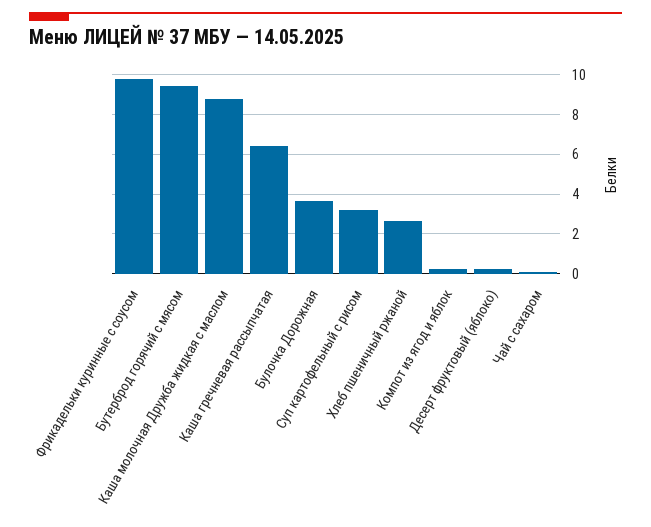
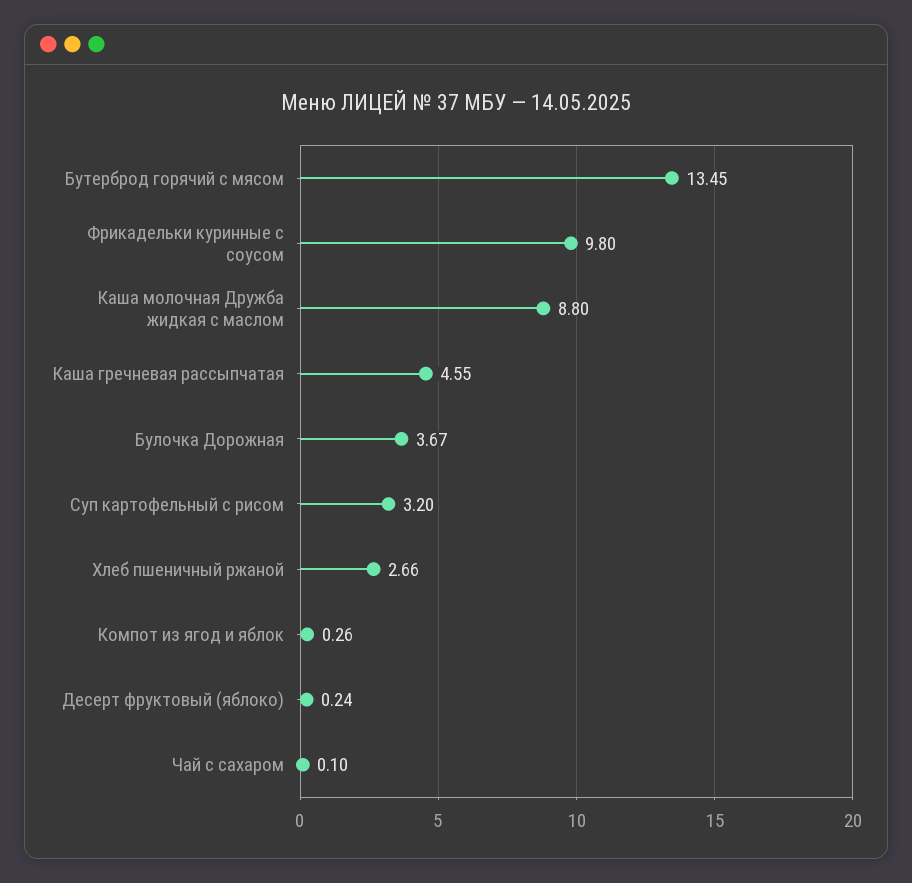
  {
    "Фрикадельки куринные с соусом": 9.8,
-   "Бутерброд горячий с мясом": 9.5,
+   "Бутерброд горячий с мясом": 13.45,
    "Каша молочная Дружба жидкая с маслом": 8.8,
-   "Каша гречневая рассыпчатая": 6.5,
+   "Каша гречневая рассыпчатая": 4.55,
    "Булочка Дорожная": 3.67,
    "Суп картофельный с рисом": 3.2,
    "Хлеб пшеничный ржаной": 2.66,
    "Компот из ягод и яблок": 0.26,
    "Десерт фруктовый (яблоко)": 0.24,
    "Чай с сахаром": 0.1
  }

